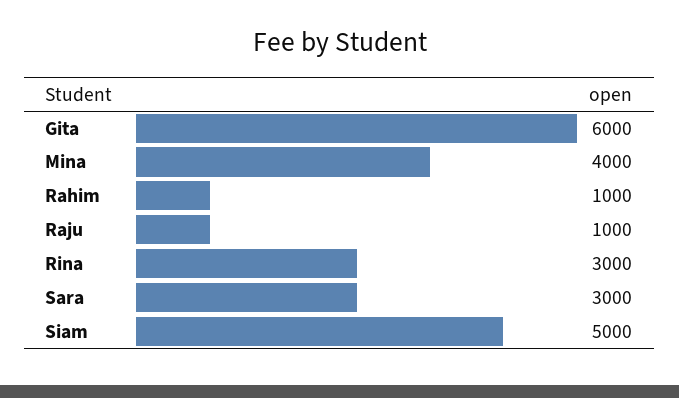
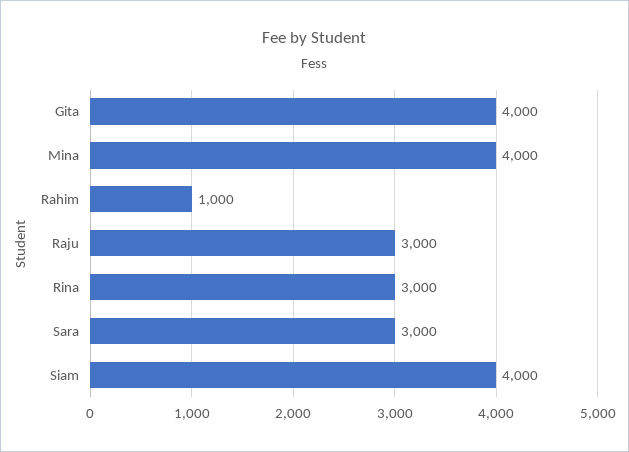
  {
-   "Gita": 6000,
+   "Gita": 4000,
    "Mina": 4000,
    "Rahim": 1000,
-   "Raju": 1000,
+   "Raju": 3000,
    "Rina": 3000,
    "Sara": 3000,
-   "Siam": 5000
+   "Siam": 4000
  }

